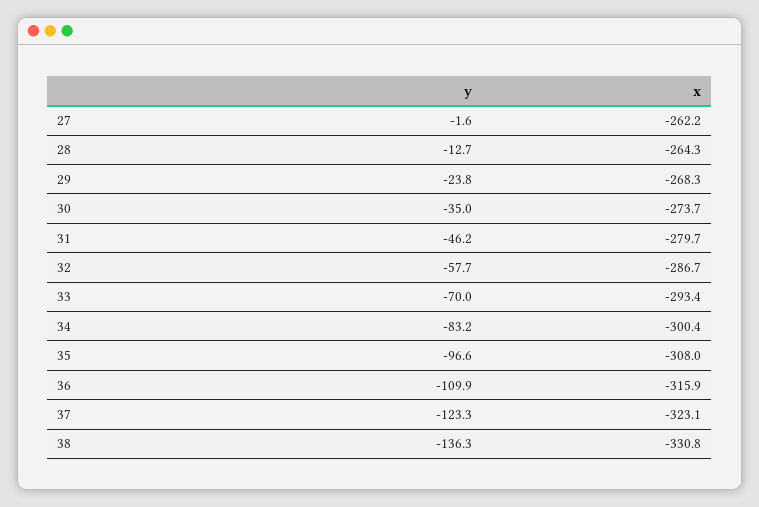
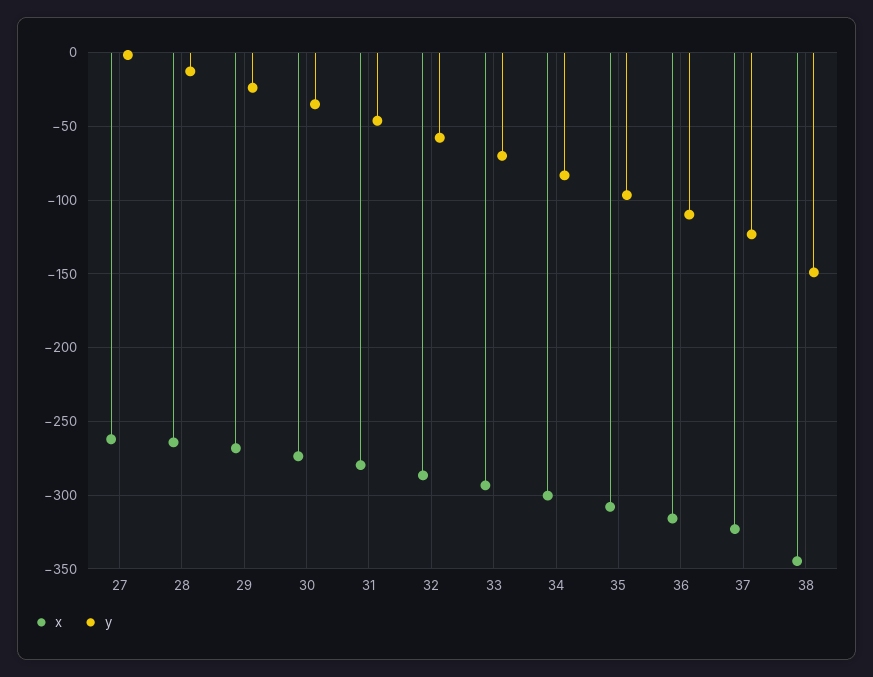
  {
    "y": {
      "27": -1.6,
      "28": -12.7,
      "29": -23.8,
      "30": -35,
      "31": -46.2,
      "32": -57.7,
      "33": -70,
      "34": -83.2,
      "35": -96.6,
      "36": -109.9,
      "37": -123.3,
-     "38": -136.3
+     "38": -150
    },
    "x": {
      "27": -262.2,
      "28": -264.3,
      "29": -268.3,
      "30": -273.7,
      "31": -279.7,
      "32": -286.7,
      "33": -293.4,
      "34": -300.4,
      "35": -308,
      "36": -315.9,
      "37": -323.1,
-     "38": -330.8
+     "38": -345
    }
  }

